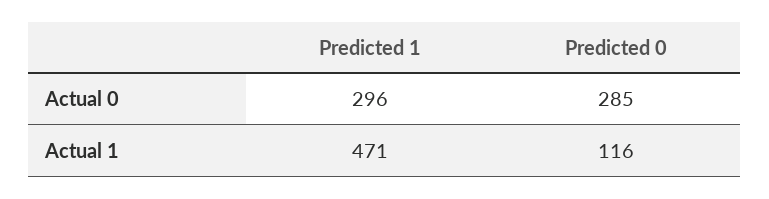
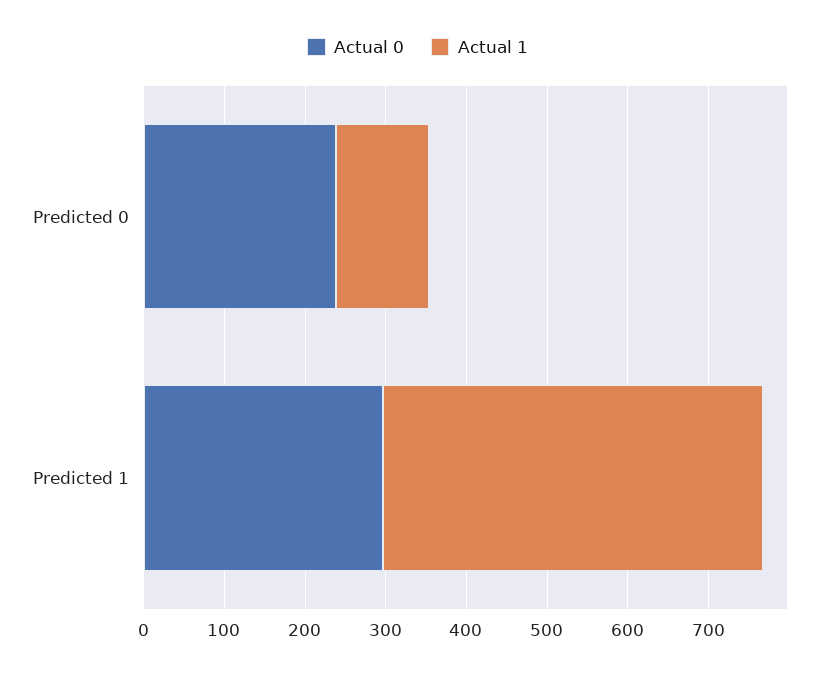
  {
    "Actual 0": {
      "Predicted 1": 296,
-     "Predicted 0": 285
+     "Predicted 0": 240
    },
    "Actual 1": {
      "Predicted 1": 471,
      "Predicted 0": 116
    }
  }

